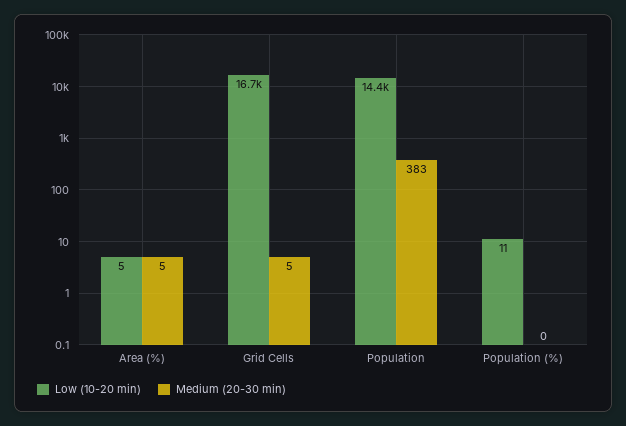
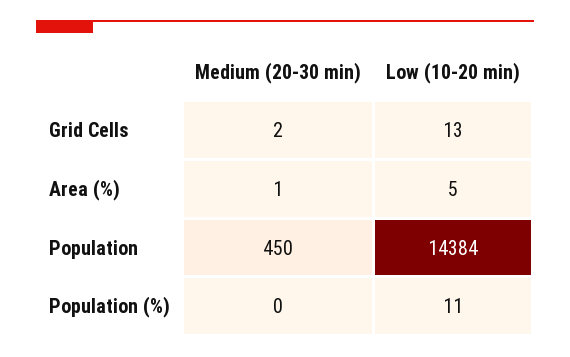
  {
    "Low (10-20 min)": {
      "Area (%)": 5,
-     "Grid Cells": 16700,
+     "Grid Cells": 13,
      "Population": 14384,
      "Population (%)": 11
    },
    "Medium (20-30 min)": {
-     "Area (%)": 5,
+     "Area (%)": 1,
-     "Grid Cells": 5,
+     "Grid Cells": 2,
-     "Population": 383,
+     "Population": 450,
      "Population (%)": 0
    }
  }

